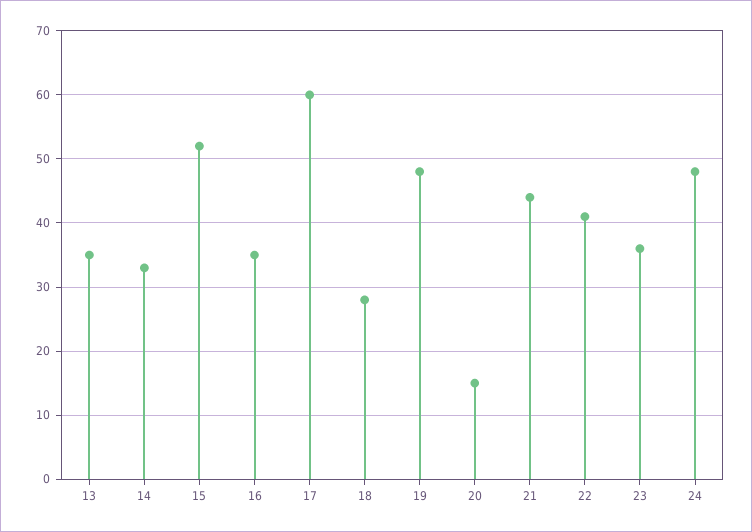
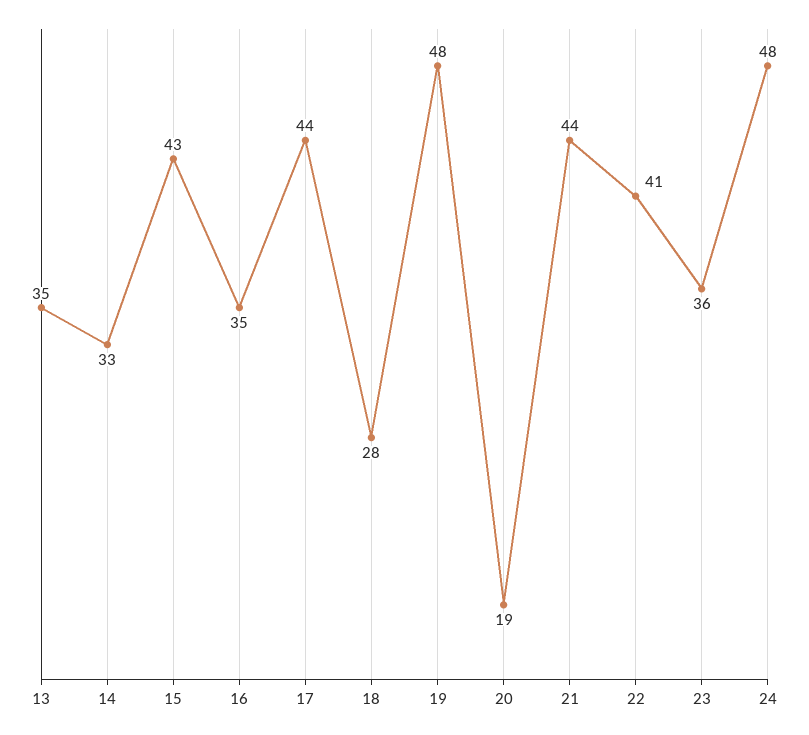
  {
    "13": 35,
    "14": 33,
-   "15": 52,
+   "15": 43,
    "16": 35,
-   "17": 60,
+   "17": 44,
    "18": 28,
    "19": 48,
-   "20": 15,
+   "20": 19,
    "21": 44,
    "22": 41,
    "23": 36,
    "24": 48
  }

